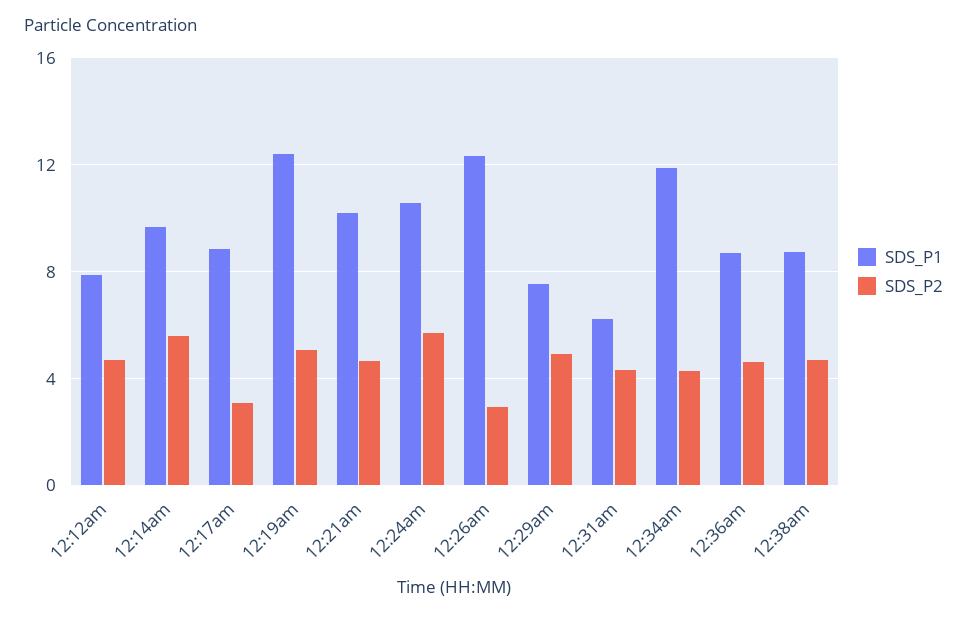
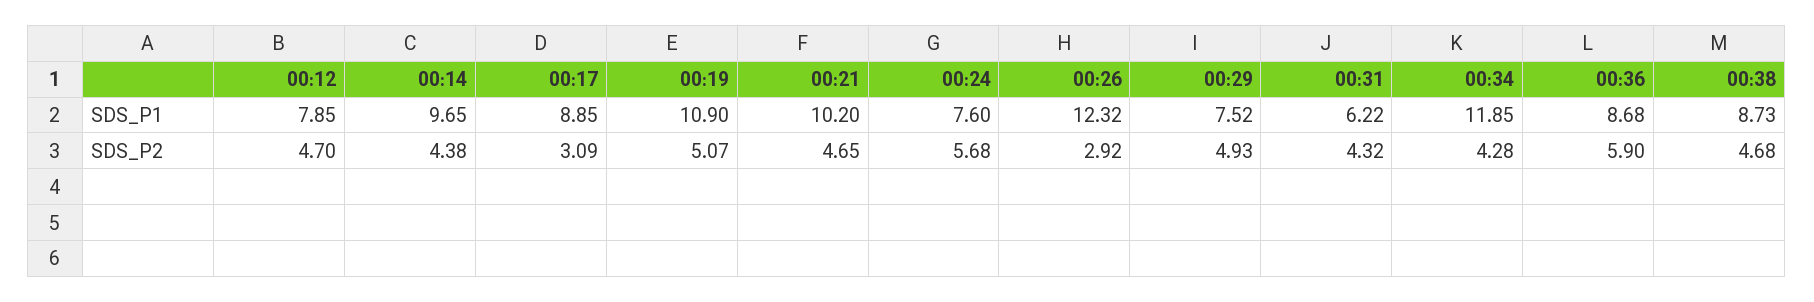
  {
    "SDS_P1": {
      "12:12am": 7.85,
      "12:14am": 9.65,
      "12:17am": 8.85,
-     "12:19am": 12.5,
+     "12:19am": 10.9,
      "12:21am": 10.2,
-     "12:24am": 10.5,
+     "12:24am": 7.6,
      "12:26am": 12.32,
      "12:29am": 7.52,
      "12:31am": 6.22,
      "12:34am": 11.85,
      "12:36am": 8.68,
      "12:38am": 8.73
    },
    "SDS_P2": {
      "12:12am": 4.7,
-     "12:14am": 5.5,
+     "12:14am": 4.38,
      "12:17am": 3.09,
      "12:19am": 5.07,
      "12:21am": 4.65,
      "12:24am": 5.68,
      "12:26am": 2.92,
      "12:29am": 4.93,
      "12:31am": 4.32,
      "12:34am": 4.28,
-     "12:36am": 4.5,
+     "12:36am": 5.9,
      "12:38am": 4.68
    }
  }

